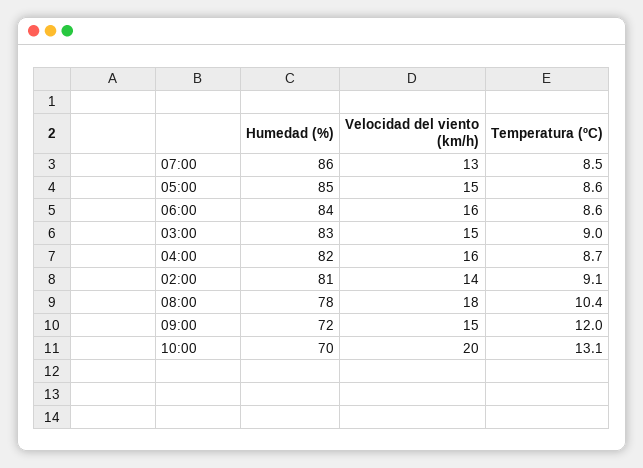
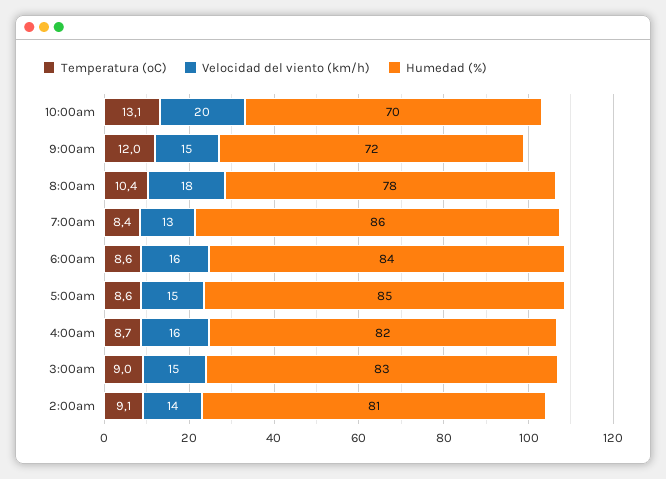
  {
    "Humedad (%)": {
      "07:00": 86,
      "05:00": 85,
      "06:00": 84,
      "03:00": 83,
      "04:00": 82,
      "02:00": 81,
      "08:00": 78,
      "09:00": 72,
      "10:00": 70
    },
    "Velocidad del viento (km/h)": {
      "07:00": 13,
      "05:00": 15,
      "06:00": 16,
      "03:00": 15,
      "04:00": 16,
      "02:00": 14,
      "08:00": 18,
      "09:00": 15,
      "10:00": 20
    },
    "Temperatura (ºC)": {
-     "07:00": 8.5,
+     "07:00": 8.4,
      "05:00": 8.6,
      "06:00": 8.6,
      "03:00": 9,
      "04:00": 8.7,
      "02:00": 9.1,
      "08:00": 10.4,
      "09:00": 12,
      "10:00": 13.1
    }
  }

